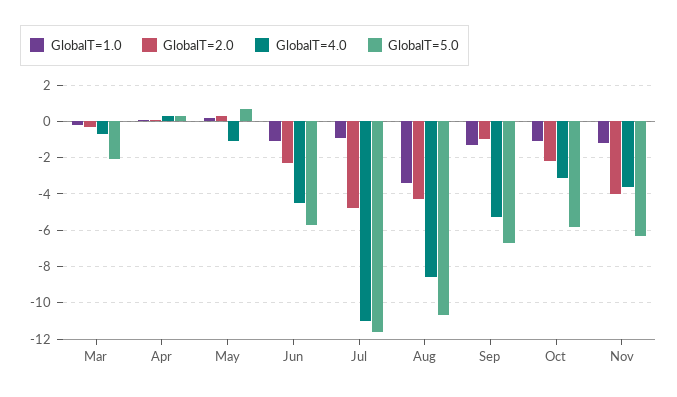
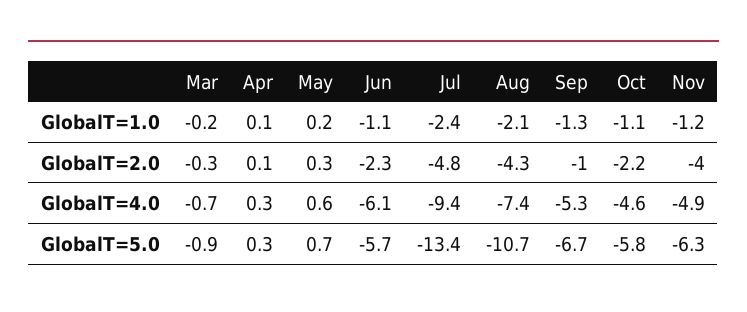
  {
    "GlobalT=1.0": {
      "Mar": -0.2,
      "Apr": 0.1,
      "May": 0.2,
      "Jun": -1.1,
-     "Jul": -1,
+     "Jul": -2.4,
-     "Aug": -3.5,
+     "Aug": -2.1,
      "Sep": -1.3,
      "Oct": -1.1,
      "Nov": -1.2
    },
    "GlobalT=2.0": {
      "Mar": -0.3,
      "Apr": 0.1,
      "May": 0.3,
      "Jun": -2.3,
      "Jul": -4.8,
      "Aug": -4.3,
      "Sep": -1,
      "Oct": -2.2,
      "Nov": -4
    },
    "GlobalT=4.0": {
      "Mar": -0.7,
      "Apr": 0.3,
-     "May": -1,
+     "May": 0.6,
-     "Jun": -4.5,
+     "Jun": -6.1,
-     "Jul": -11,
+     "Jul": -9.4,
-     "Aug": -8.5,
+     "Aug": -7.4,
      "Sep": -5.3,
-     "Oct": -3,
+     "Oct": -4.6,
-     "Nov": -3.5
+     "Nov": -4.9
    },
    "GlobalT=5.0": {
-     "Mar": -2,
+     "Mar": -0.9,
      "Apr": 0.3,
      "May": 0.7,
      "Jun": -5.7,
-     "Jul": -11.5,
+     "Jul": -13.4,
      "Aug": -10.7,
      "Sep": -6.7,
      "Oct": -5.8,
      "Nov": -6.3
    }
  }

